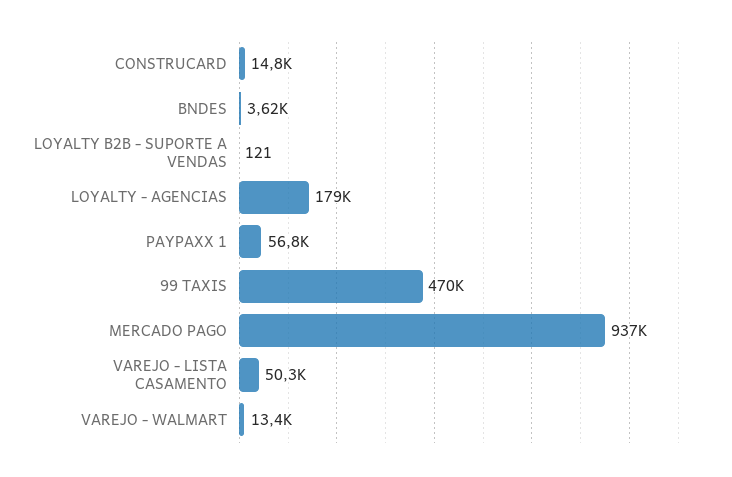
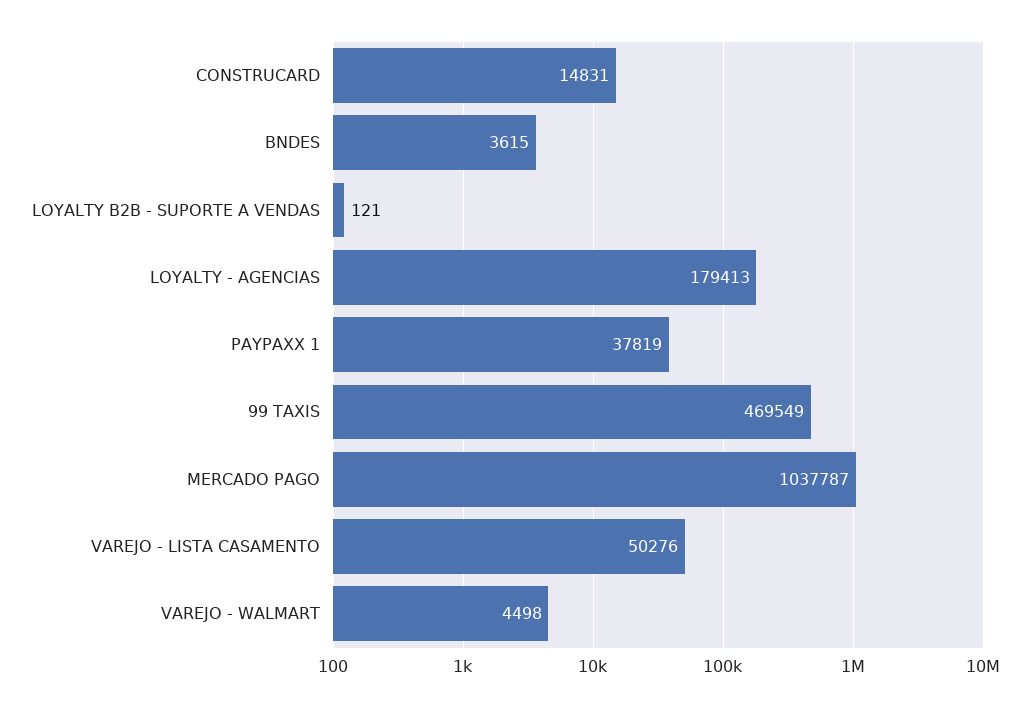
  {
    "CONSTRUCARD": 14831,
    "BNDES": 3615,
    "LOYALTY B2B - SUPORTE A VENDAS": 121,
    "LOYALTY - AGENCIAS": 179413,
-   "PAYPAXX 1": 56800,
+   "PAYPAXX 1": 37819,
    "99 TAXIS": 469549,
-   "MERCADO PAGO": 937000,
+   "MERCADO PAGO": 1037787,
    "VAREJO - LISTA CASAMENTO": 50276,
-   "VAREJO - WALMART": 13400
+   "VAREJO - WALMART": 4498
  }

